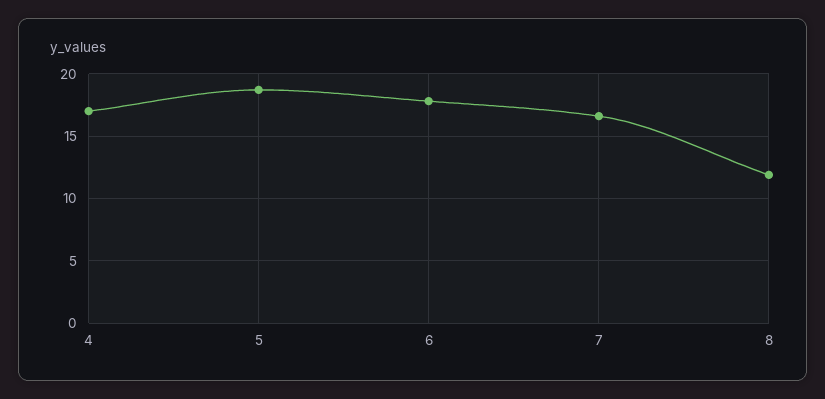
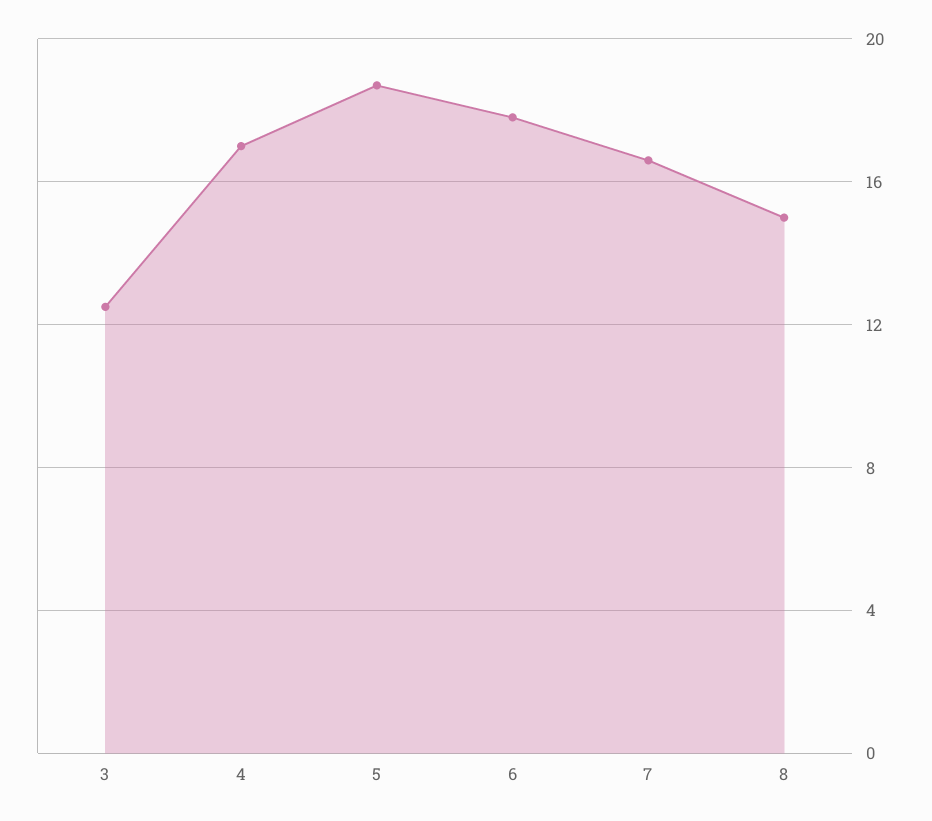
  {
    "4": 17,
    "5": 18.5,
    "6": 18,
    "7": 16.5,
-   "8": 12
+   "8": 15,
+   "3": 12.5
  }

